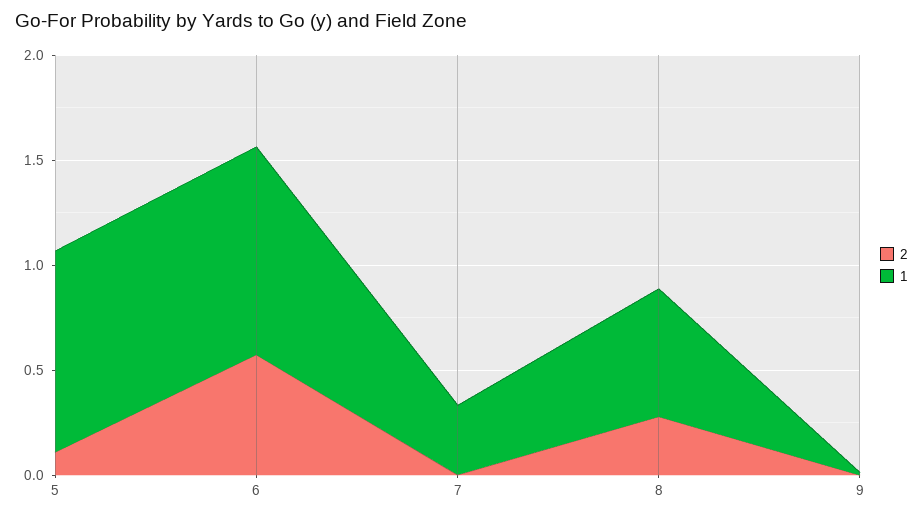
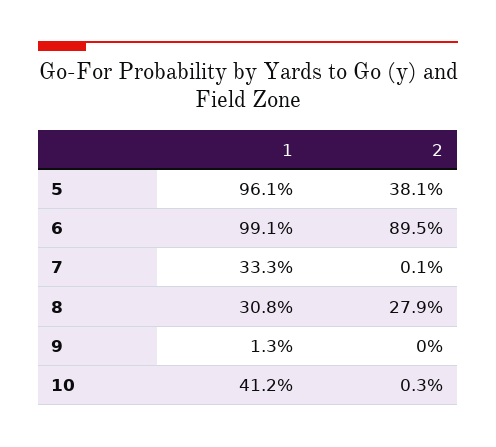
  {
    "2": {
-     "5": 0.1,
+     "5": 0.381,
-     "6": 0.6,
+     "6": 0.895,
      "7": 0.001,
      "8": 0.279,
-     "9": 0
+     "9": 0,
+     "10": 0.003
    },
    "1": {
      "5": 0.961,
      "6": 0.991,
      "7": 0.333,
-     "8": 0.6,
+     "8": 0.308,
-     "9": 0.013
+     "9": 0.013,
+     "10": 0.412
    }
  }

